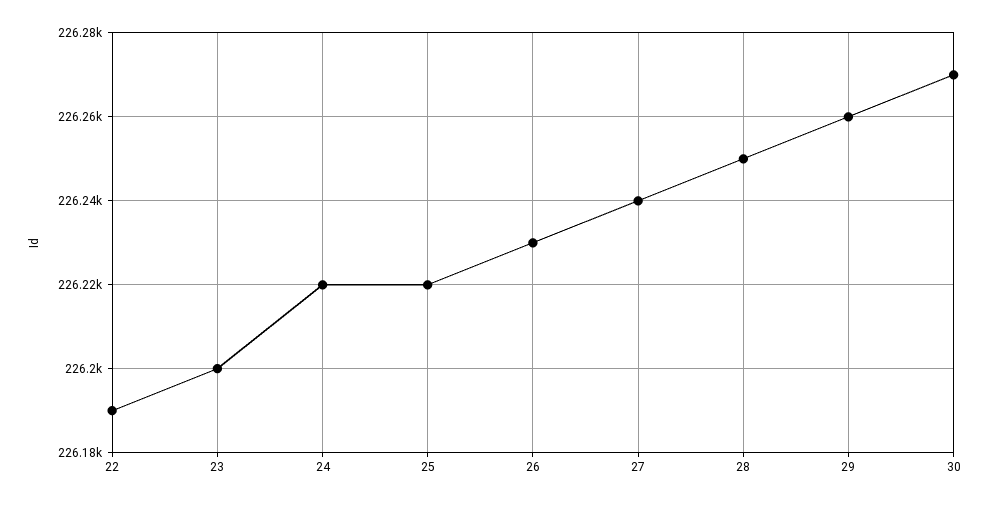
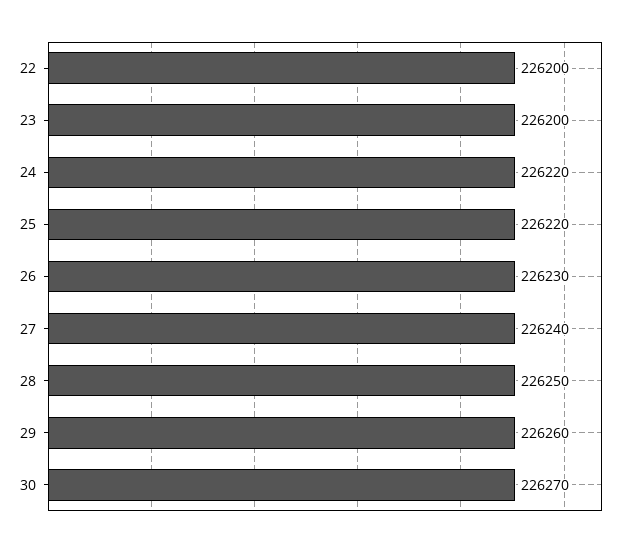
  {
-   "22": 226190,
+   "22": 226200,
    "23": 226200,
    "24": 226220,
    "25": 226220,
    "26": 226230,
    "27": 226240,
    "28": 226250,
    "29": 226260,
    "30": 226270
  }

